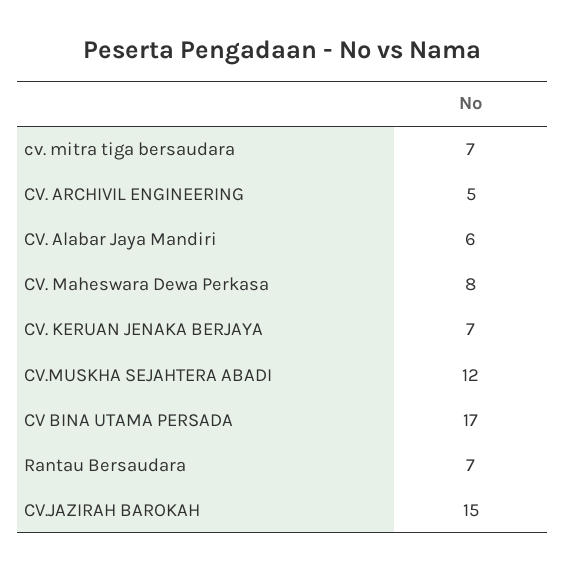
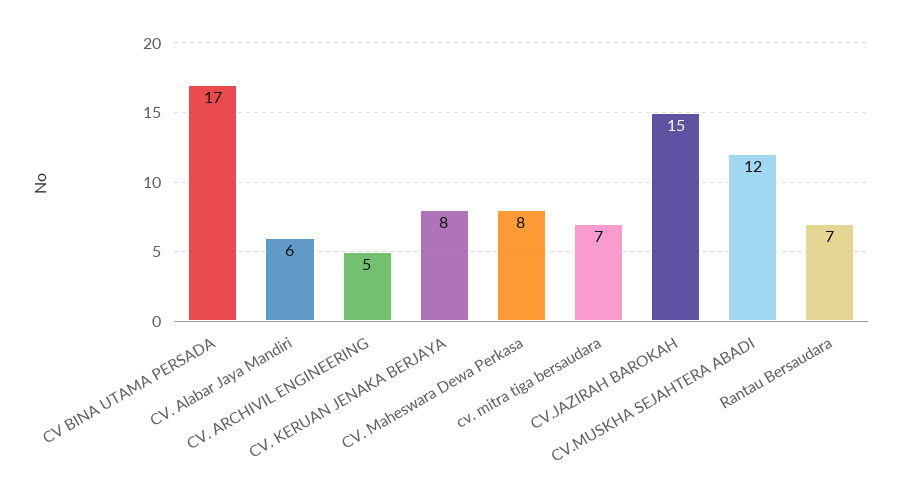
  {
    "cv. mitra tiga bersaudara": 7,
    "CV. ARCHIVIL ENGINEERING": 5,
    "CV. Alabar Jaya Mandiri": 6,
    "CV. Maheswara Dewa Perkasa": 8,
-   "CV. KERUAN JENAKA BERJAYA": 7,
+   "CV. KERUAN JENAKA BERJAYA": 8,
    "CV.MUSKHA SEJAHTERA ABADI": 12,
    "CV BINA UTAMA PERSADA": 17,
    "Rantau Bersaudara": 7,
    "CV.JAZIRAH BAROKAH": 15
  }

